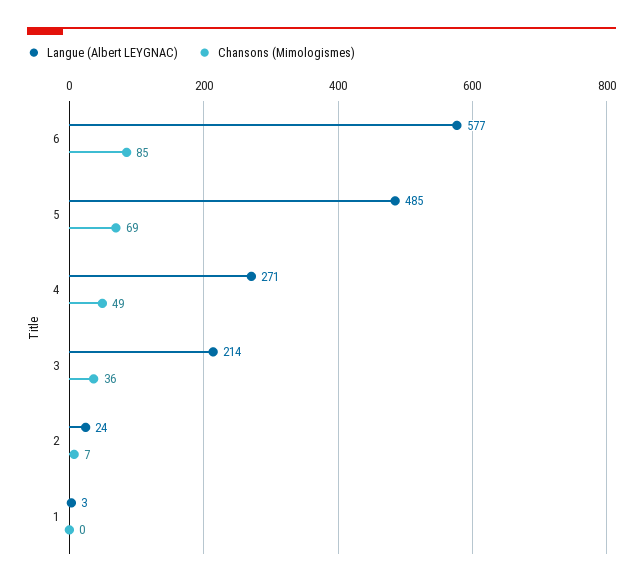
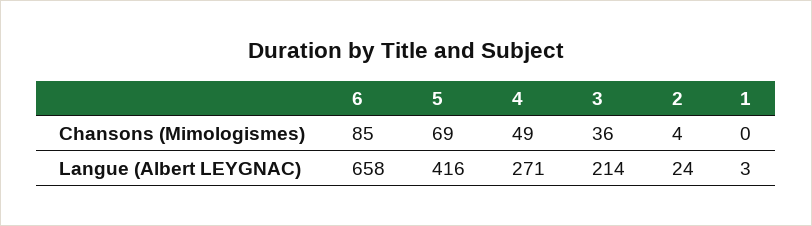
  {
    "Langue (Albert LEYGNAC)": {
-     "6": 577,
+     "6": 658,
-     "5": 485,
+     "5": 416,
      "4": 271,
      "3": 214,
      "2": 24,
      "1": 3
    },
    "Chansons (Mimologismes)": {
      "6": 85,
      "5": 69,
      "4": 49,
      "3": 36,
-     "2": 7,
+     "2": 4,
      "1": 0
    }
  }

